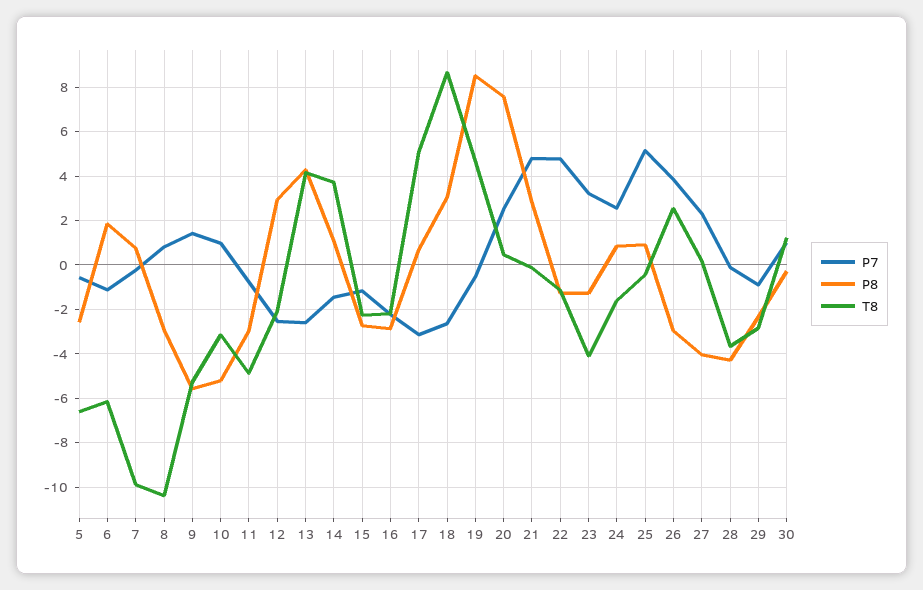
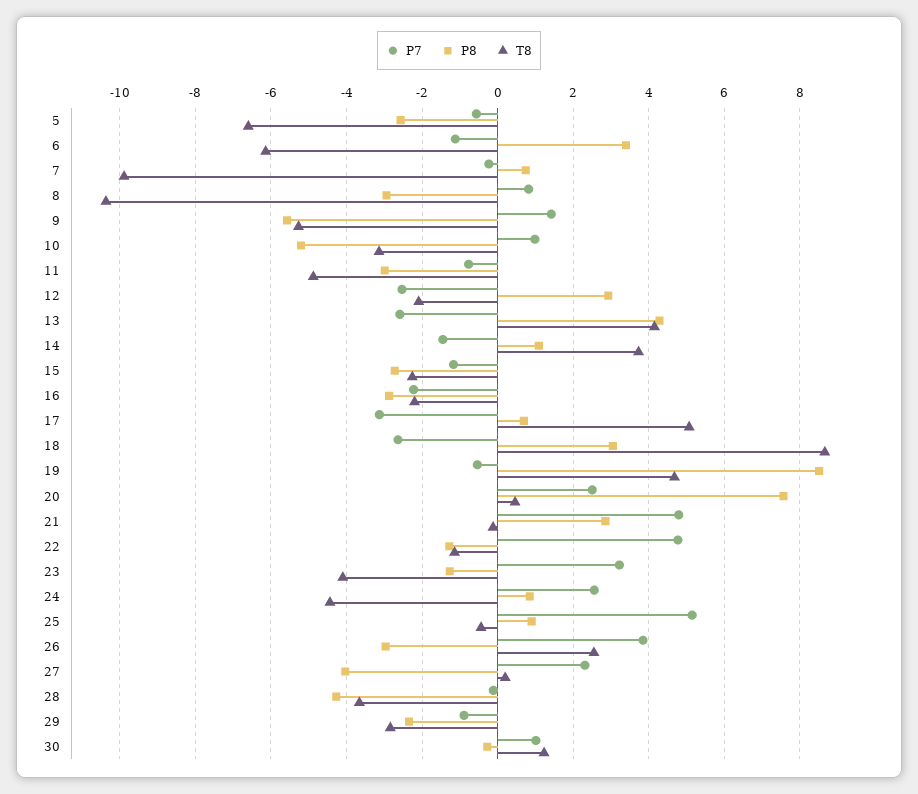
  {
    "P7": {
      "5": -0.6,
      "6": -1.2,
      "7": -0.2,
      "8": 0.8,
      "9": 1.4,
      "10": 1,
      "11": -0.8,
      "12": -2.6,
      "13": -2.6,
      "14": -1.4,
      "15": -1.2,
      "16": -2.2,
      "17": -3.2,
      "18": -2.6,
      "19": -0.6,
      "20": 2.6,
      "21": 4.8,
      "22": 4.8,
      "23": 3.2,
      "24": 2.6,
      "25": 5.2,
      "26": 3.8,
      "27": 2.4,
      "28": -0.2,
      "29": -0.8,
      "30": 1
    },
    "P8": {
      "5": -2.6,
-     "6": 2,
+     "6": 3.4,
      "7": 0.8,
      "8": -3,
      "9": -5.6,
      "10": -5.2,
      "11": -3,
      "12": 3,
      "13": 4.2,
      "14": 1,
      "15": -2.8,
      "16": -2.8,
      "17": 0.6,
      "18": 3,
      "19": 8.6,
      "20": 7.6,
      "21": 2.8,
      "22": -1.2,
      "23": -1.2,
      "24": 0.8,
      "25": 1,
      "26": -3,
      "27": -4,
      "28": -4.2,
      "29": -2.4,
      "30": -0.2
    },
    "T8": {
      "5": -6.6,
      "6": -6.2,
      "7": -9.8,
      "8": -10.4,
      "9": -5.2,
      "10": -3.2,
      "11": -4.8,
      "12": -2,
      "13": 4.2,
      "14": 3.8,
      "15": -2.2,
      "16": -2.2,
      "17": 5,
      "18": 8.6,
      "19": 4.6,
      "20": 0.4,
      "21": -0.2,
      "22": -1.2,
      "23": -4.2,
-     "24": -1.5,
+     "24": -4.4,
      "25": -0.4,
      "26": 2.6,
      "27": 0.2,
      "28": -3.6,
      "29": -2.8,
      "30": 1.2
    }
  }

